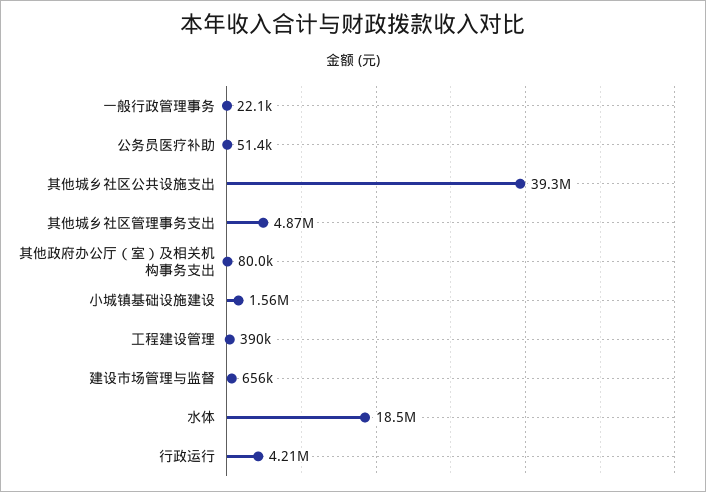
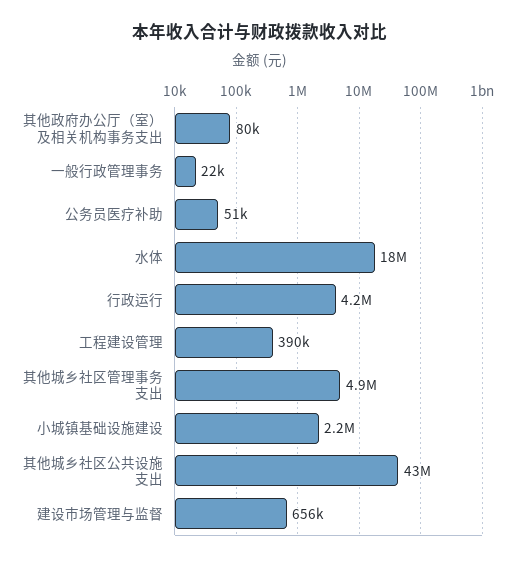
  {
    "一般行政管理事务": 22100,
    "公务员医疗补助": 51400,
-   "其他城乡社区公共设施支出": 39300000,
+   "其他城乡社区公共设施支出": 43000000,
    "其他城乡社区管理事务支出": 4870000,
    "其他政府办公厅（室）及相关机构事务支出": 80000,
-   "小城镇基础设施建设": 1560000,
+   "小城镇基础设施建设": 2200000,
    "工程建设管理": 390000,
    "建设市场管理与监督": 656000,
    "水体": 18500000,
    "行政运行": 4210000
  }

